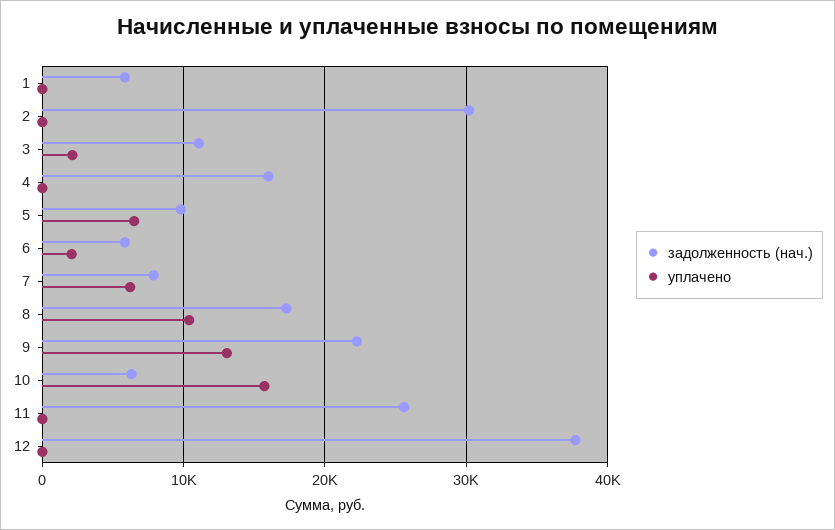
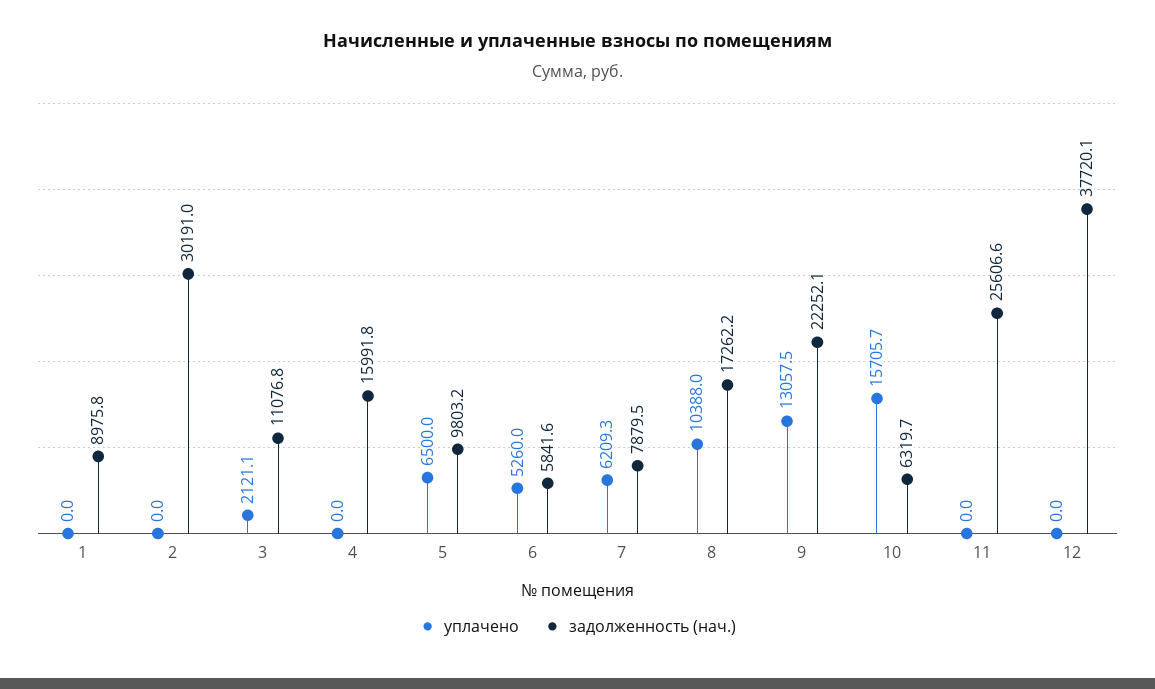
  {
    "задолженность (нач.)": {
-     "1": 6000,
+     "1": 8975.8,
      "2": 30191,
      "3": 11076.8,
      "4": 15991.8,
      "5": 9803.2,
      "6": 5841.6,
      "7": 7879.5,
      "8": 17262.2,
      "9": 22252.1,
      "10": 6319.7,
      "11": 25606.6,
      "12": 37720.1
    },
    "уплачено": {
      "1": 0,
      "2": 0,
      "3": 2121.1,
      "4": 0,
      "5": 6500,
-     "6": 2000,
+     "6": 5260,
      "7": 6209.3,
      "8": 10388,
      "9": 13057.5,
      "10": 15705.7,
      "11": 0,
      "12": 0
    }
  }

